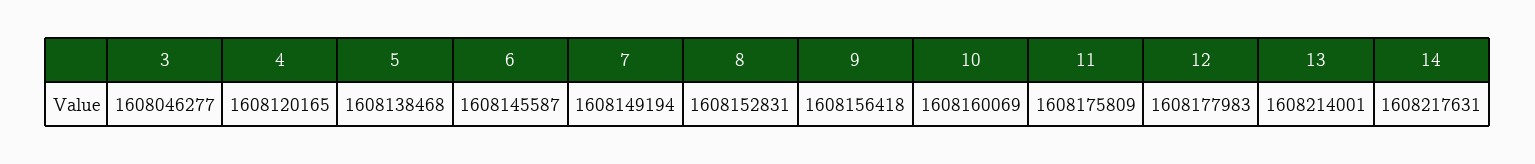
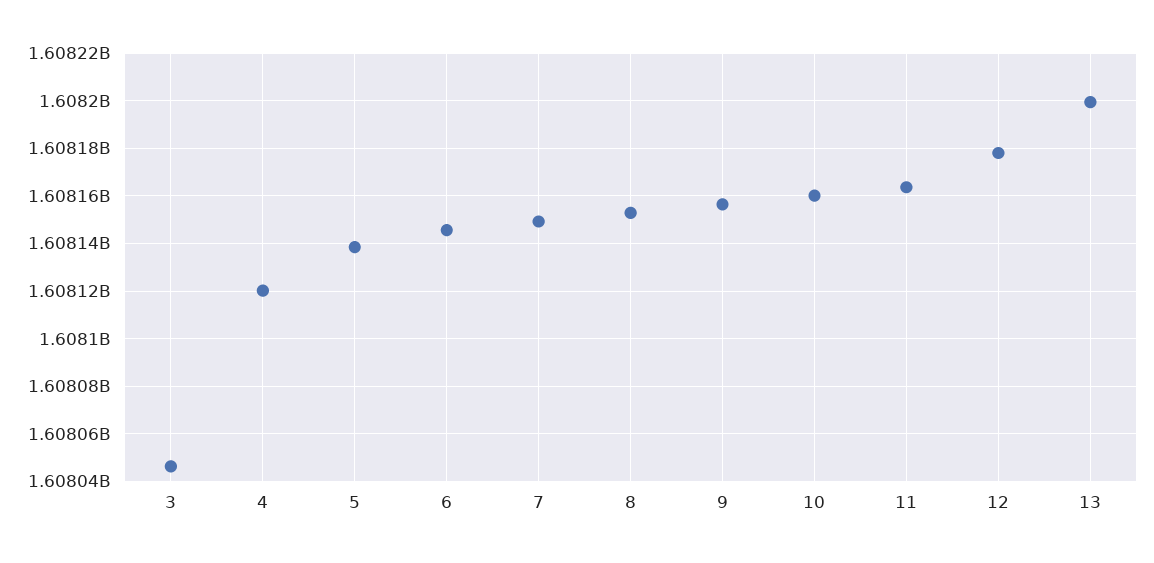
  {
    "3": 1608046277,
    "4": 1608120165,
    "5": 1608138468,
    "6": 1608145587,
    "7": 1608149194,
    "8": 1608152831,
    "9": 1608156418,
    "10": 1608160069,
-   "11": 1608175809,
+   "11": 1608165000,
    "12": 1608177983,
-   "13": 1608214001,
+   "13": 1608200000
-   "14": 1608217631
  }

